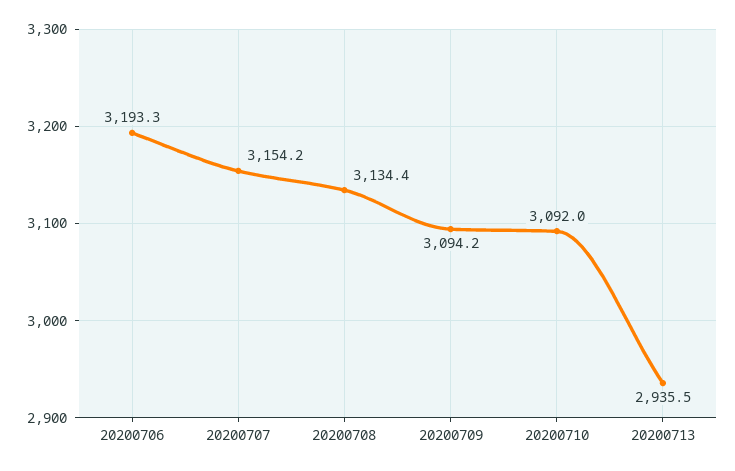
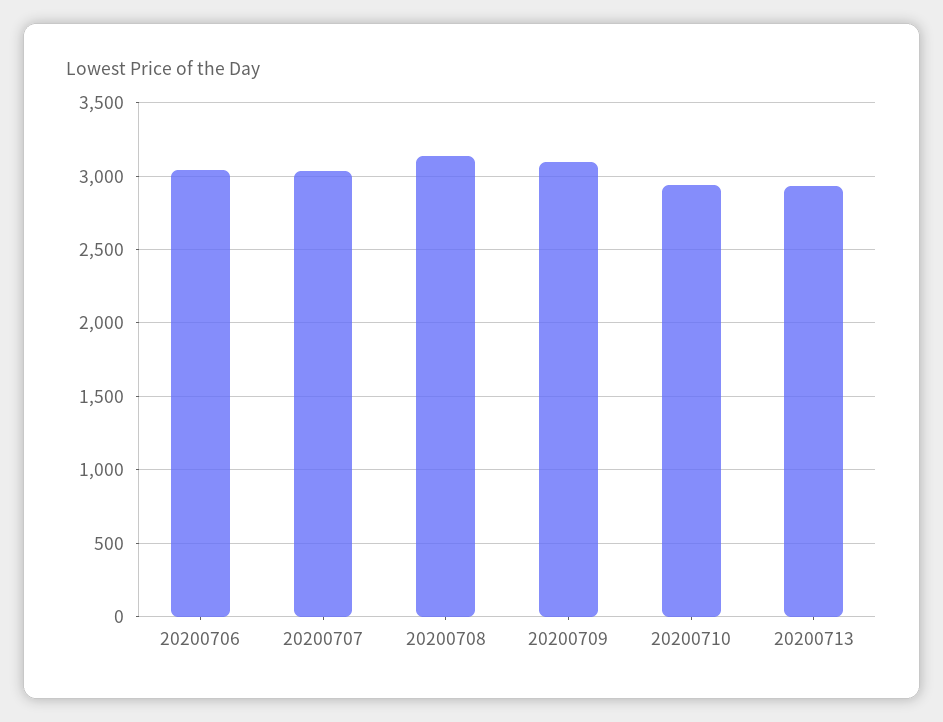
  {
-   "20200706": 3193.3,
+   "20200706": 3050,
-   "20200707": 3154.2,
+   "20200707": 3050,
    "20200708": 3134.4,
    "20200709": 3094.2,
-   "20200710": 3092,
+   "20200710": 2950,
    "20200713": 2935.5
  }

